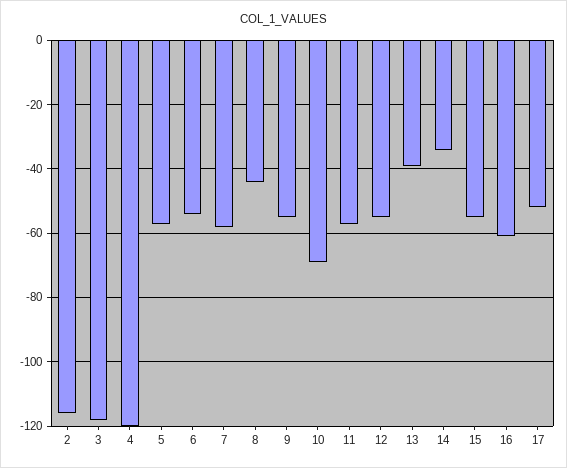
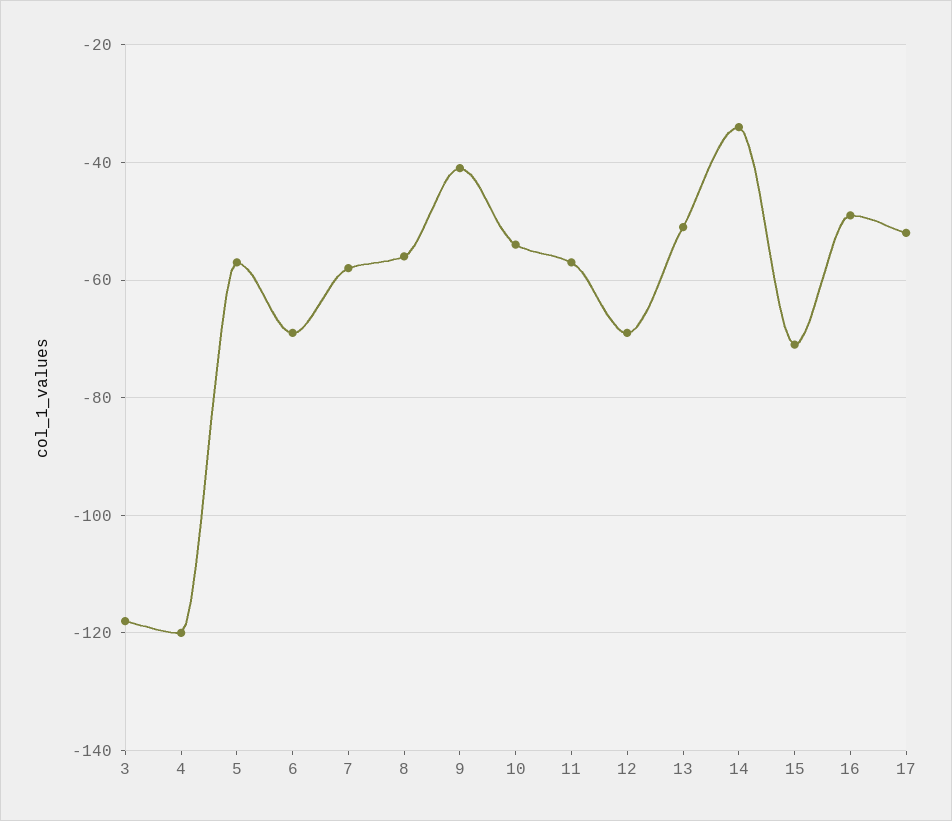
  {
-   "2": -115,
    "3": -120,
    "4": -120,
    "5": -55,
-   "6": -55,
+   "6": -70,
    "7": -60,
-   "8": -45,
+   "8": -55,
-   "9": -55,
+   "9": -40,
-   "10": -70,
+   "10": -55,
    "11": -55,
-   "12": -55,
+   "12": -70,
-   "13": -40,
+   "13": -50,
    "14": -35,
-   "15": -55,
+   "15": -70,
-   "16": -60,
+   "16": -50,
    "17": -50
  }

